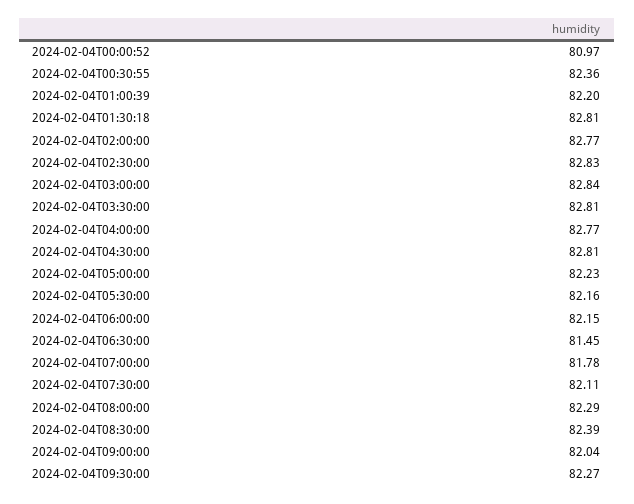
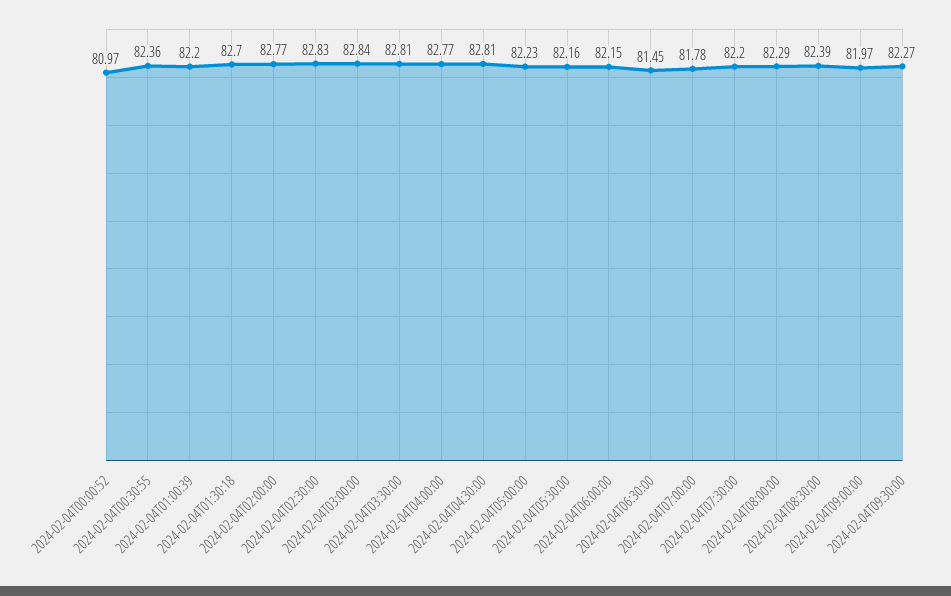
  {
    "2024-02-04T00:00:52": 80.97,
    "2024-02-04T00:30:55": 82.36,
    "2024-02-04T01:00:39": 82.2,
-   "2024-02-04T01:30:18": 82.81,
+   "2024-02-04T01:30:18": 82.7,
    "2024-02-04T02:00:00": 82.77,
    "2024-02-04T02:30:00": 82.83,
    "2024-02-04T03:00:00": 82.84,
    "2024-02-04T03:30:00": 82.81,
    "2024-02-04T04:00:00": 82.77,
    "2024-02-04T04:30:00": 82.81,
    "2024-02-04T05:00:00": 82.23,
    "2024-02-04T05:30:00": 82.16,
    "2024-02-04T06:00:00": 82.15,
    "2024-02-04T06:30:00": 81.45,
    "2024-02-04T07:00:00": 81.78,
-   "2024-02-04T07:30:00": 82.11,
+   "2024-02-04T07:30:00": 82.2,
    "2024-02-04T08:00:00": 82.29,
    "2024-02-04T08:30:00": 82.39,
-   "2024-02-04T09:00:00": 82.04,
+   "2024-02-04T09:00:00": 81.97,
    "2024-02-04T09:30:00": 82.27
  }

